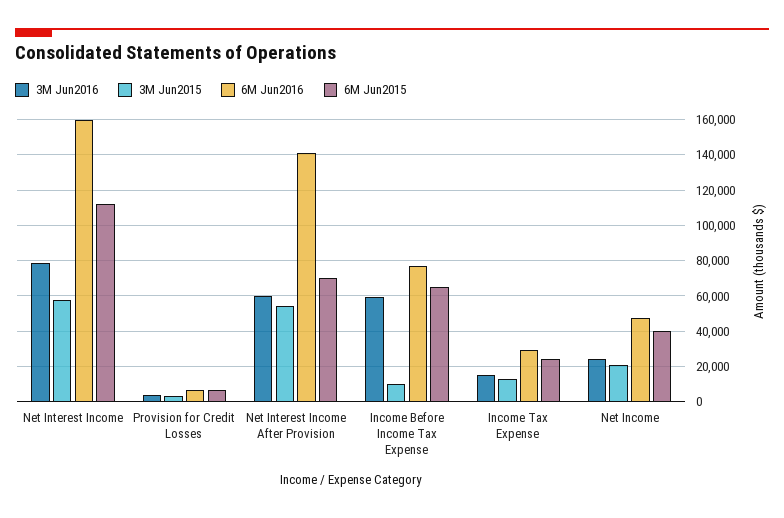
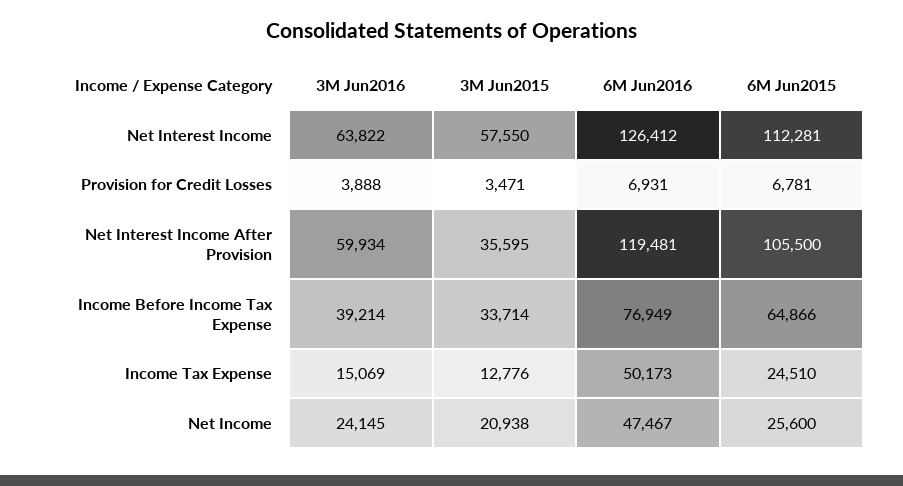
  {
    "3M Jun2016": {
-     "Net Interest Income": 80000,
+     "Net Interest Income": 63822,
      "Provision for Credit Losses": 3888,
      "Net Interest Income After Provision": 59934,
-     "Income Before Income Tax Expense": 60000,
+     "Income Before Income Tax Expense": 39214,
      "Income Tax Expense": 15069,
      "Net Income": 24145
    },
    "3M Jun2015": {
      "Net Interest Income": 57550,
      "Provision for Credit Losses": 3471,
-     "Net Interest Income After Provision": 55000,
+     "Net Interest Income After Provision": 35595,
-     "Income Before Income Tax Expense": 10000,
+     "Income Before Income Tax Expense": 33714,
      "Income Tax Expense": 12776,
      "Net Income": 20938
    },
    "6M Jun2016": {
-     "Net Interest Income": 160000,
+     "Net Interest Income": 126412,
      "Provision for Credit Losses": 6931,
-     "Net Interest Income After Provision": 140000,
+     "Net Interest Income After Provision": 119481,
      "Income Before Income Tax Expense": 76949,
-     "Income Tax Expense": 30000,
+     "Income Tax Expense": 50173,
      "Net Income": 47467
    },
    "6M Jun2015": {
      "Net Interest Income": 112281,
      "Provision for Credit Losses": 6781,
-     "Net Interest Income After Provision": 70000,
+     "Net Interest Income After Provision": 105500,
      "Income Before Income Tax Expense": 64866,
      "Income Tax Expense": 24510,
-     "Net Income": 40000
+     "Net Income": 25600
    }
  }

